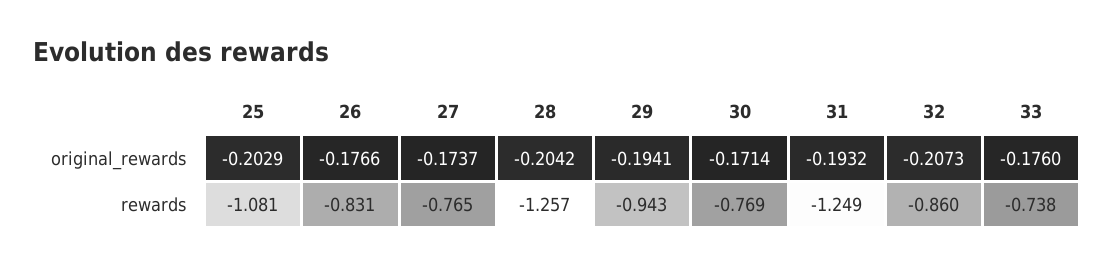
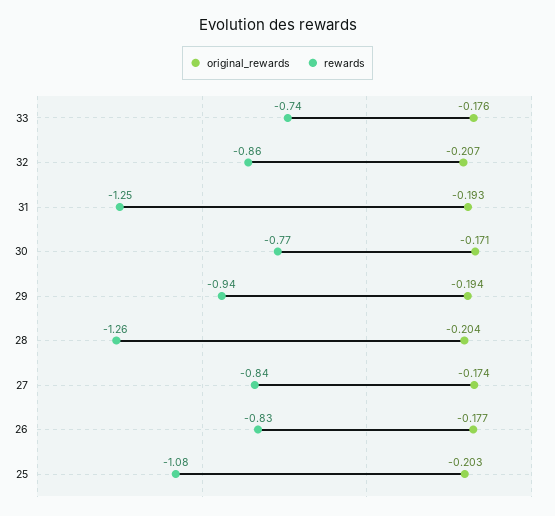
  {
    "original_rewards": {
      "25": -0.2029,
      "26": -0.1766,
      "27": -0.1737,
      "28": -0.2042,
      "29": -0.1941,
      "30": -0.1714,
      "31": -0.1932,
      "32": -0.2073,
      "33": -0.176
    },
    "rewards": {
      "25": -1.081,
      "26": -0.831,
-     "27": -0.765,
+     "27": -0.84,
      "28": -1.257,
      "29": -0.943,
      "30": -0.769,
      "31": -1.249,
      "32": -0.86,
      "33": -0.738
    }
  }

